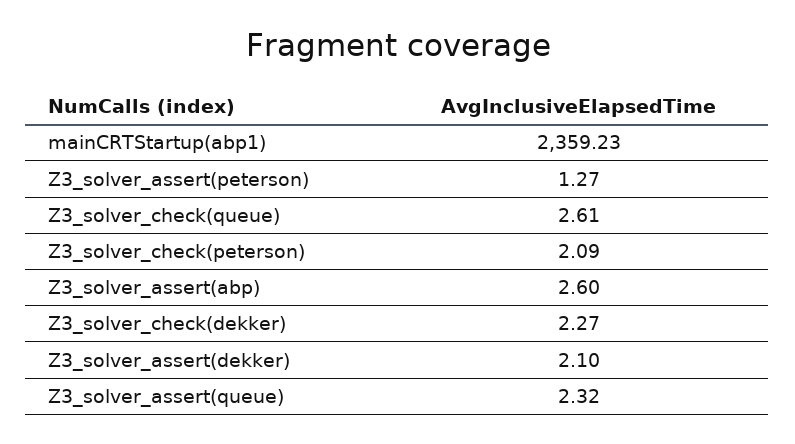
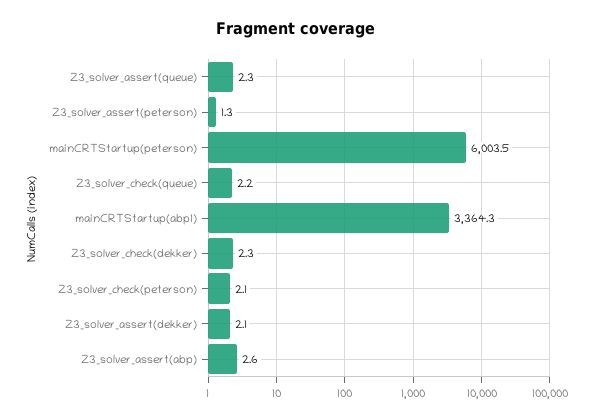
  {
-   "mainCRTStartup(abp1)": 2359.23,
+   "mainCRTStartup(abp1)": 3364.3,
    "Z3_solver_assert(peterson)": 1.27,
-   "Z3_solver_check(queue)": 2.61,
+   "Z3_solver_check(queue)": 2.2,
    "Z3_solver_check(peterson)": 2.09,
    "Z3_solver_assert(abp)": 2.6,
    "Z3_solver_check(dekker)": 2.27,
    "Z3_solver_assert(dekker)": 2.1,
-   "Z3_solver_assert(queue)": 2.32
+   "Z3_solver_assert(queue)": 2.32,
+   "mainCRTStartup(peterson)": 6003.5
  }

